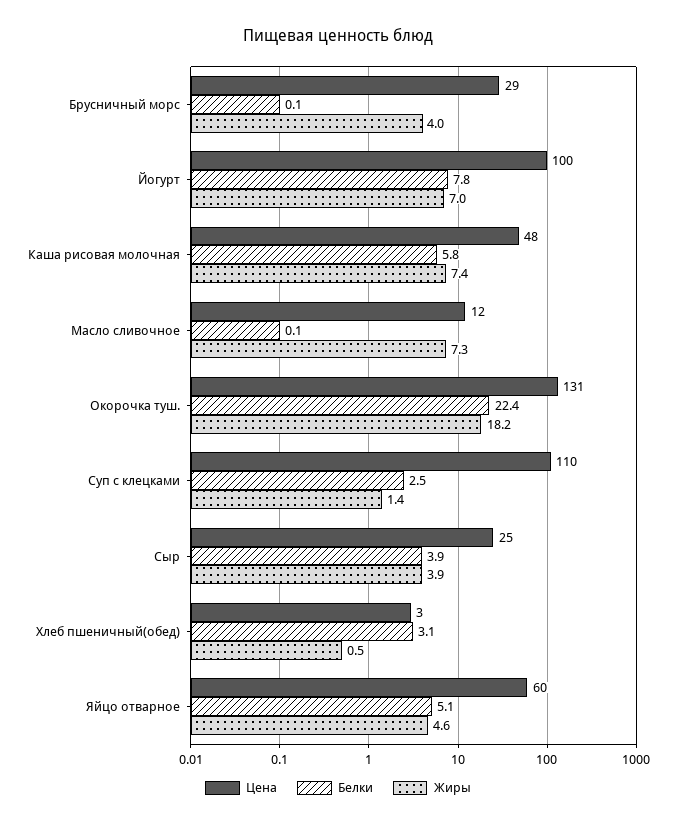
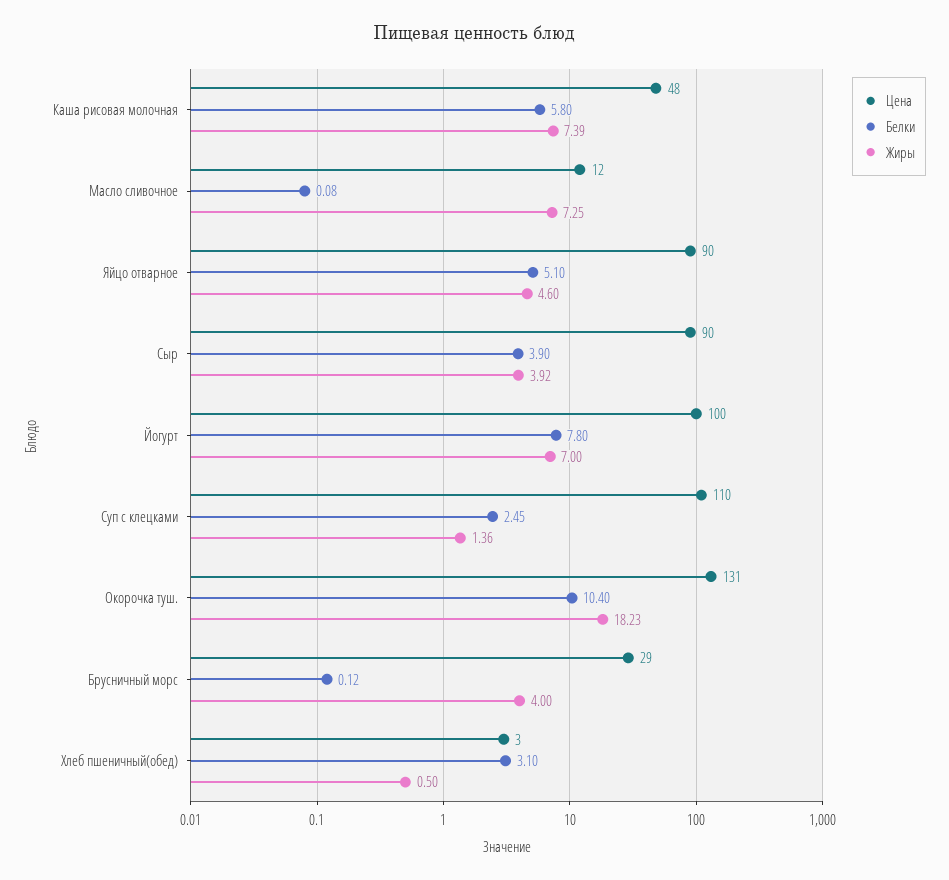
  {
    "Цена": {
      "Брусничный морс": 29,
      "Йогурт": 100,
      "Каша рисовая молочная": 48,
      "Масло сливочное": 12,
      "Окорочка туш.": 131,
      "Суп с клецками": 110,
-     "Сыр": 25,
+     "Сыр": 90,
      "Хлеб пшеничный(обед)": 3,
-     "Яйцо отварное": 60
+     "Яйцо отварное": 90
    },
    "Белки": {
      "Брусничный морс": 0.12,
      "Йогурт": 7.8,
      "Каша рисовая молочная": 5.8,
      "Масло сливочное": 0.08,
-     "Окорочка туш.": 22.4,
+     "Окорочка туш.": 10.4,
      "Суп с клецками": 2.45,
      "Сыр": 3.9,
      "Хлеб пшеничный(обед)": 3.1,
      "Яйцо отварное": 5.1
    },
    "Жиры": {
      "Брусничный морс": 4,
      "Йогурт": 7,
      "Каша рисовая молочная": 7.39,
      "Масло сливочное": 7.25,
      "Окорочка туш.": 18.23,
      "Суп с клецками": 1.36,
      "Сыр": 3.92,
      "Хлеб пшеничный(обед)": 0.5,
      "Яйцо отварное": 4.6
    }
  }

